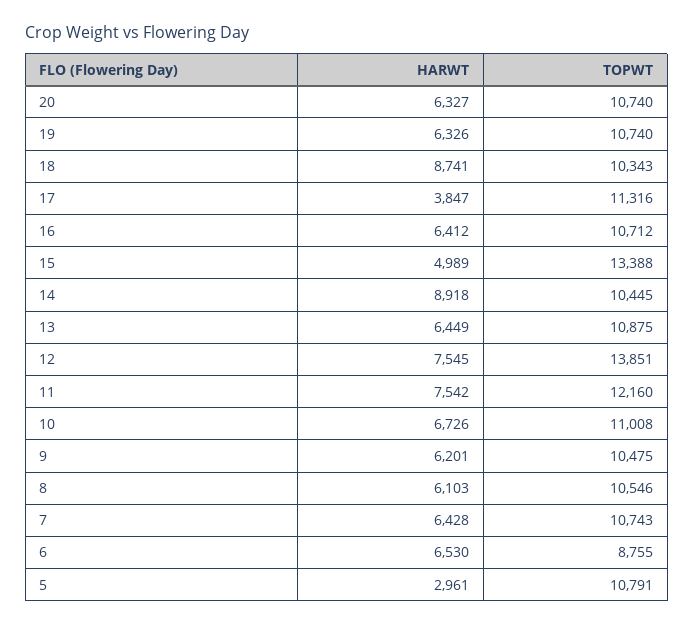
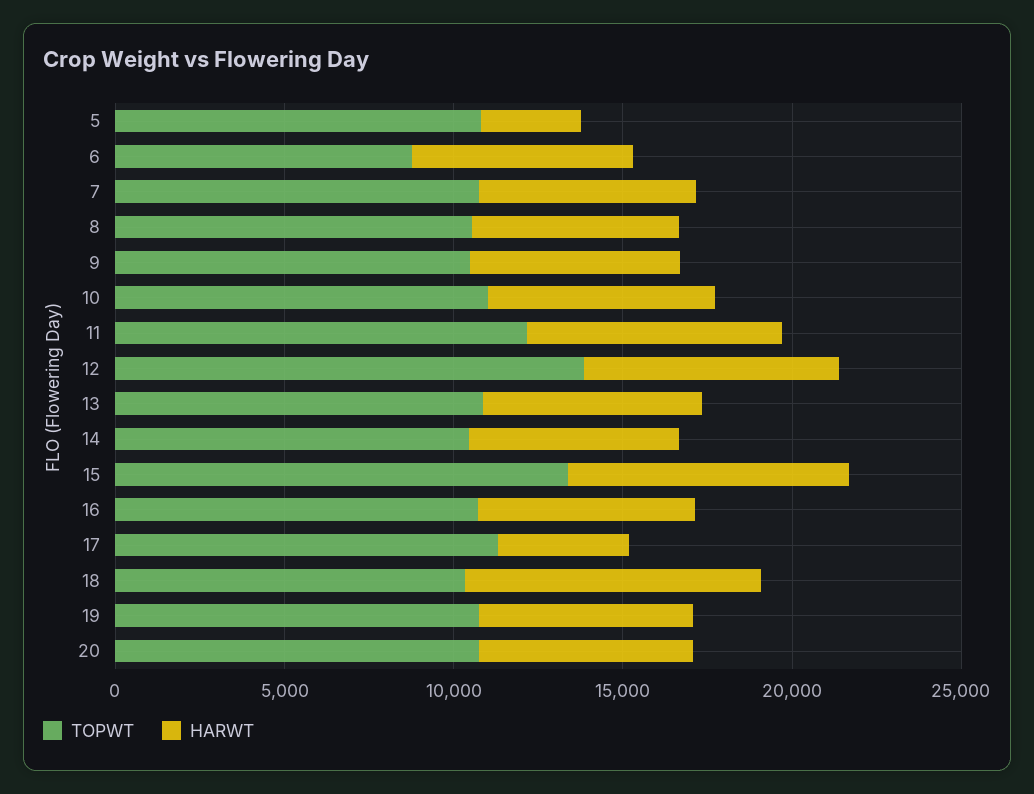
  {
    "HARWT": {
      "20": 6327,
      "19": 6326,
      "18": 8741,
      "17": 3847,
      "16": 6412,
-     "15": 4989,
+     "15": 8000,
-     "14": 8918,
+     "14": 6000,
      "13": 6449,
      "12": 7545,
      "11": 7542,
      "10": 6726,
      "9": 6201,
      "8": 6103,
      "7": 6428,
      "6": 6530,
      "5": 2961
    },
    "TOPWT": {
      "20": 10740,
      "19": 10740,
      "18": 10343,
      "17": 11316,
      "16": 10712,
      "15": 13388,
      "14": 10445,
      "13": 10875,
      "12": 13851,
      "11": 12160,
      "10": 11008,
      "9": 10475,
      "8": 10546,
      "7": 10743,
      "6": 8755,
      "5": 10791
    }
  }

